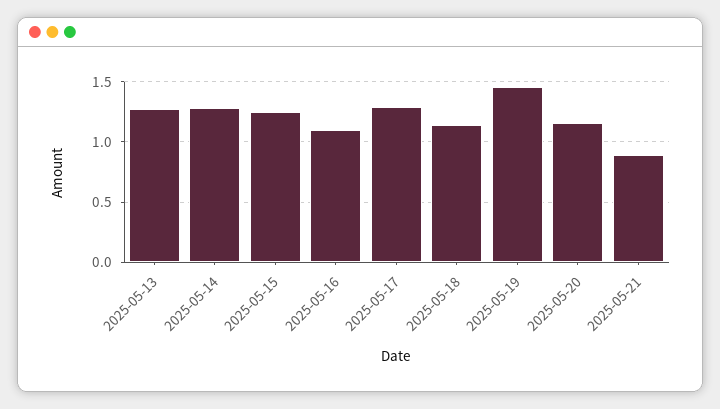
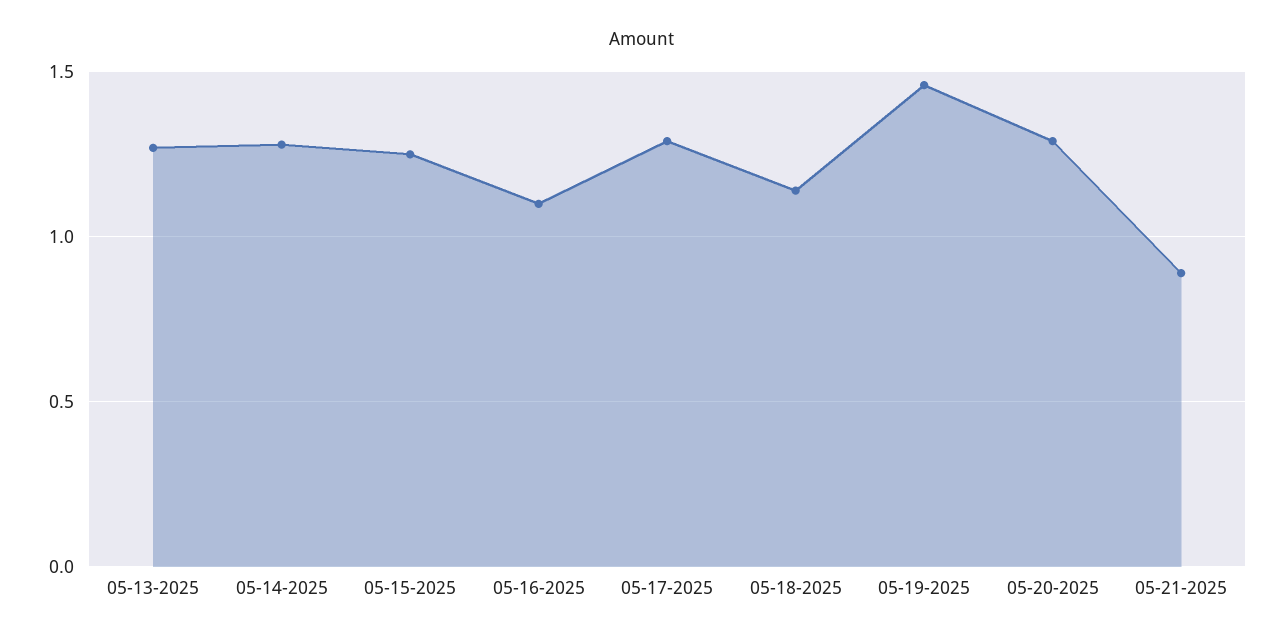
  {
    "2025-05-13": 1.25,
    "2025-05-14": 1.3,
    "2025-05-15": 1.25,
    "2025-05-16": 1.1,
    "2025-05-17": 1.3,
    "2025-05-18": 1.15,
    "2025-05-19": 1.45,
-   "2025-05-20": 1.15,
+   "2025-05-20": 1.3,
    "2025-05-21": 0.9
  }

